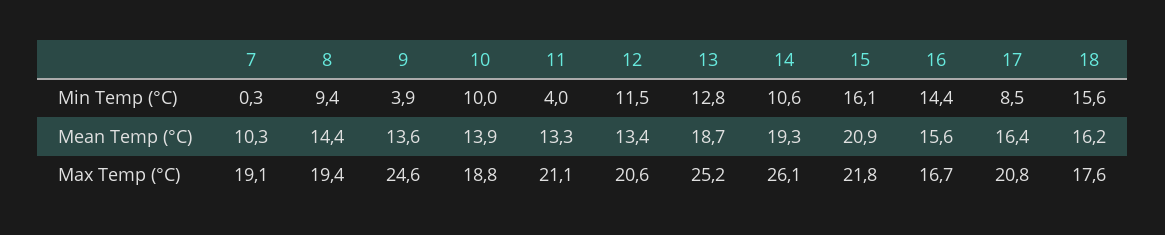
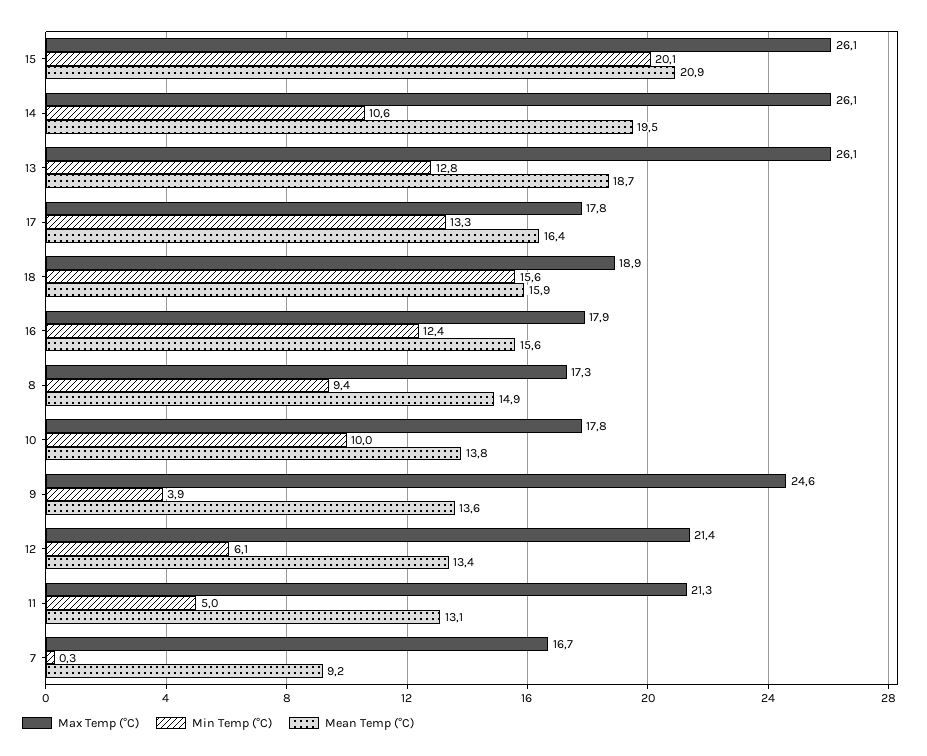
  {
    "Min Temp (°C)": {
      "7": 0.3,
      "8": 9.4,
      "9": 3.9,
      "10": 10,
-     "11": 4,
+     "11": 5,
-     "12": 11.5,
+     "12": 6.1,
      "13": 12.8,
      "14": 10.6,
-     "15": 16.1,
+     "15": 20.1,
-     "16": 14.4,
+     "16": 12.4,
-     "17": 8.5,
+     "17": 13.3,
      "18": 15.6
    },
    "Mean Temp (°C)": {
-     "7": 10.3,
+     "7": 9.2,
-     "8": 14.4,
+     "8": 14.9,
      "9": 13.6,
-     "10": 13.9,
+     "10": 13.8,
-     "11": 13.3,
+     "11": 13.1,
      "12": 13.4,
      "13": 18.7,
-     "14": 19.3,
+     "14": 19.5,
      "15": 20.9,
      "16": 15.6,
      "17": 16.4,
-     "18": 16.2
+     "18": 15.9
    },
    "Max Temp (°C)": {
-     "7": 19.1,
+     "7": 16.7,
-     "8": 19.4,
+     "8": 17.3,
      "9": 24.6,
-     "10": 18.8,
+     "10": 17.8,
-     "11": 21.1,
+     "11": 21.3,
-     "12": 20.6,
+     "12": 21.4,
-     "13": 25.2,
+     "13": 26.1,
      "14": 26.1,
-     "15": 21.8,
+     "15": 26.1,
-     "16": 16.7,
+     "16": 17.9,
-     "17": 20.8,
+     "17": 17.8,
-     "18": 17.6
+     "18": 18.9
    }
  }

